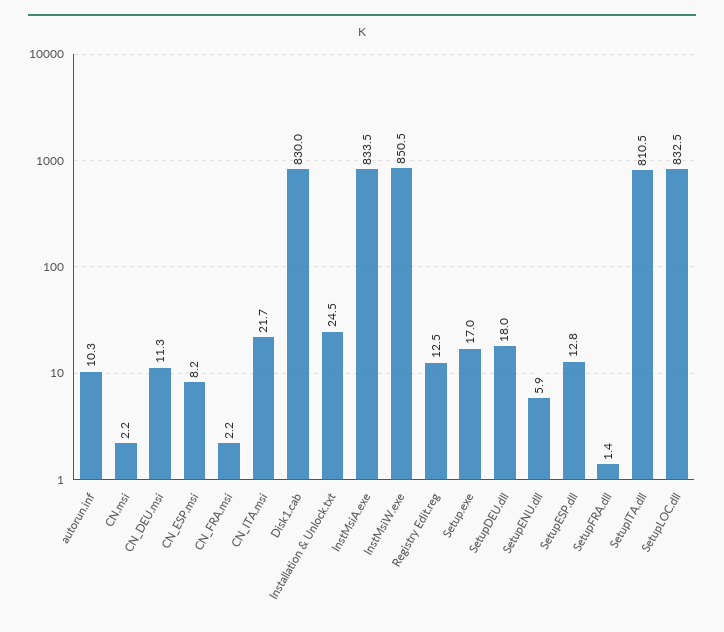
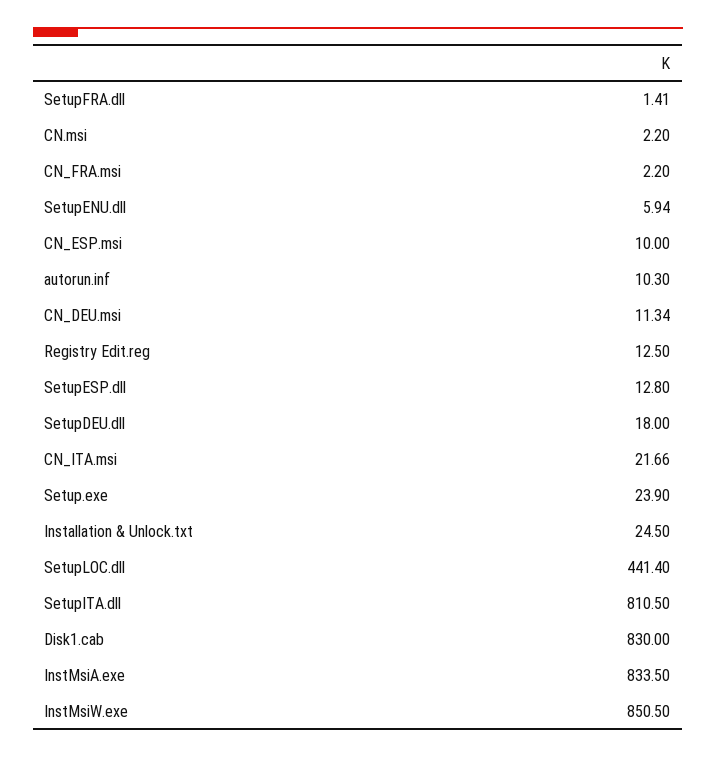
  {
    "autorun.inf": 10.3,
    "CN.msi": 2.2,
    "CN_DEU.msi": 11.34,
-   "CN_ESP.msi": 8.2,
+   "CN_ESP.msi": 10,
    "CN_FRA.msi": 2.2,
    "CN_ITA.msi": 21.66,
    "Disk1.cab": 830,
    "Installation & Unlock.txt": 24.5,
    "InstMsiA.exe": 833.5,
    "InstMsiW.exe": 850.5,
    "Registry Edit.reg": 12.5,
-   "Setup.exe": 17,
+   "Setup.exe": 23.9,
    "SetupDEU.dll": 18,
    "SetupENU.dll": 5.94,
    "SetupESP.dll": 12.8,
    "SetupFRA.dll": 1.41,
    "SetupITA.dll": 810.5,
-   "SetupLOC.dll": 832.5
+   "SetupLOC.dll": 441.4
  }

